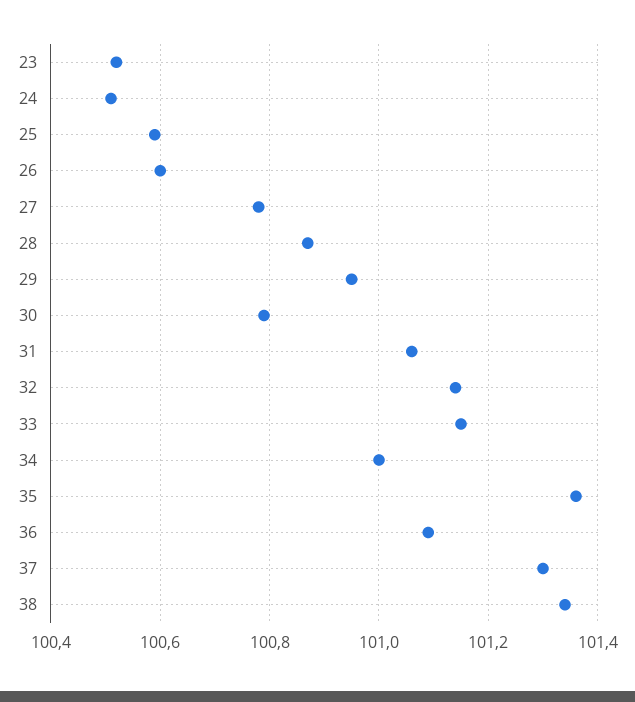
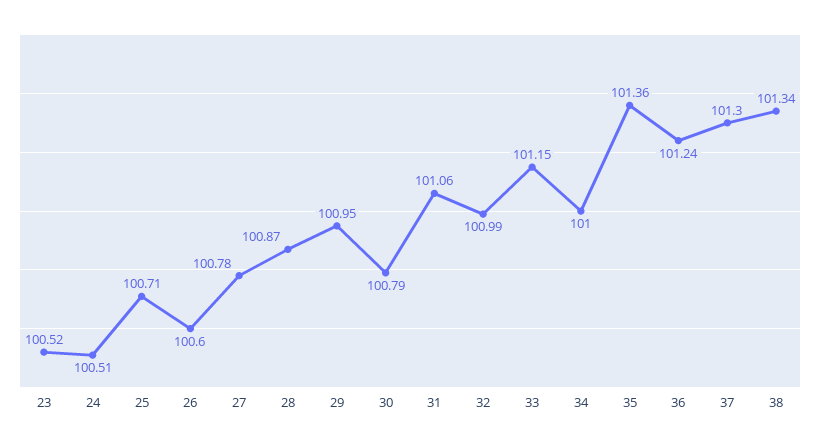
  {
    "23": 100.52,
    "24": 100.51,
-   "25": 100.6,
+   "25": 100.71,
    "26": 100.6,
    "27": 100.78,
    "28": 100.87,
    "29": 100.95,
    "30": 100.79,
    "31": 101.06,
-   "32": 101.15,
+   "32": 100.99,
    "33": 101.15,
    "34": 101,
    "35": 101.36,
-   "36": 101.1,
+   "36": 101.24,
    "37": 101.3,
    "38": 101.34
  }

